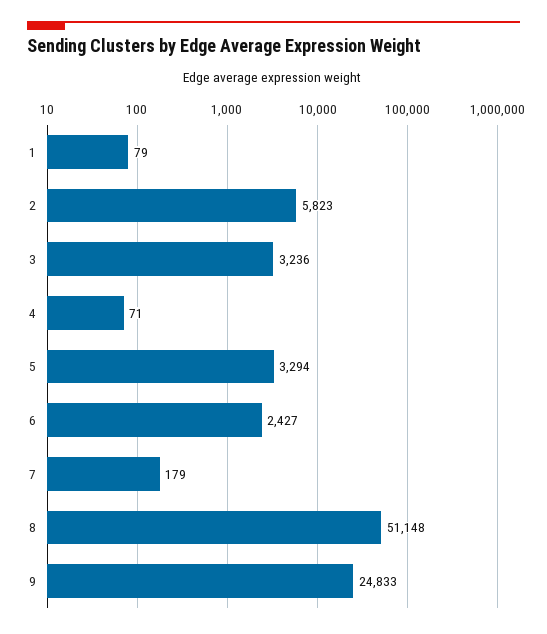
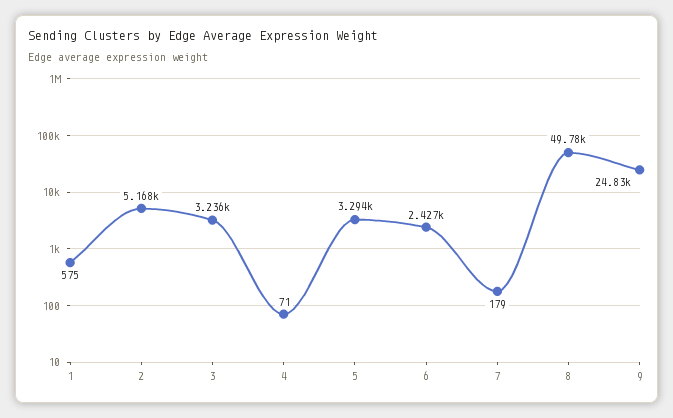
  {
-   "1": 79,
+   "1": 575,
-   "2": 5823,
+   "2": 5168,
    "3": 3236,
    "4": 71,
    "5": 3294,
    "6": 2427,
    "7": 179,
-   "8": 51148,
+   "8": 49780,
    "9": 24833
  }

